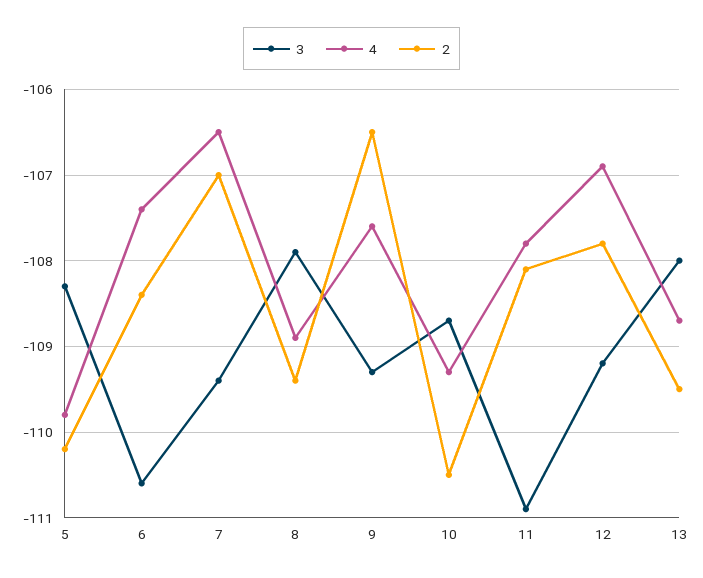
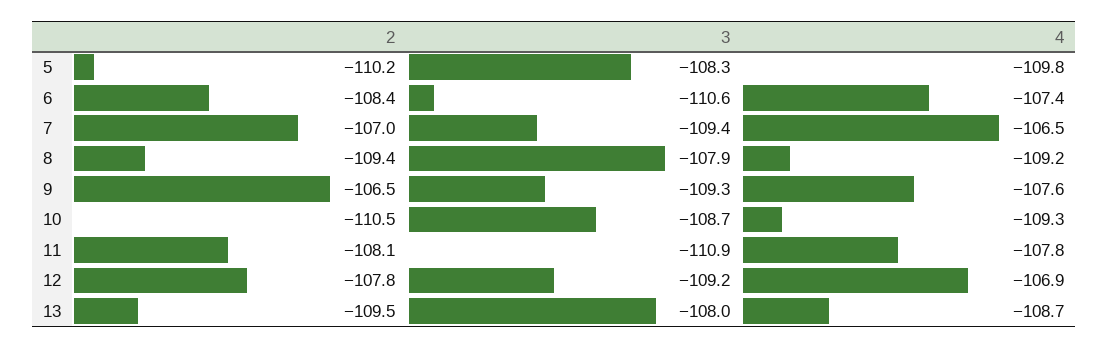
  {
    "3": {
      "5": -108.3,
      "6": -110.6,
      "7": -109.4,
      "8": -107.9,
      "9": -109.3,
      "10": -108.7,
      "11": -110.9,
      "12": -109.2,
      "13": -108
    },
    "4": {
      "5": -109.8,
      "6": -107.4,
      "7": -106.5,
-     "8": -108.9,
+     "8": -109.2,
      "9": -107.6,
      "10": -109.3,
      "11": -107.8,
      "12": -106.9,
      "13": -108.7
    },
    "2": {
      "5": -110.2,
      "6": -108.4,
      "7": -107,
      "8": -109.4,
      "9": -106.5,
      "10": -110.5,
      "11": -108.1,
      "12": -107.8,
      "13": -109.5
    }
  }

